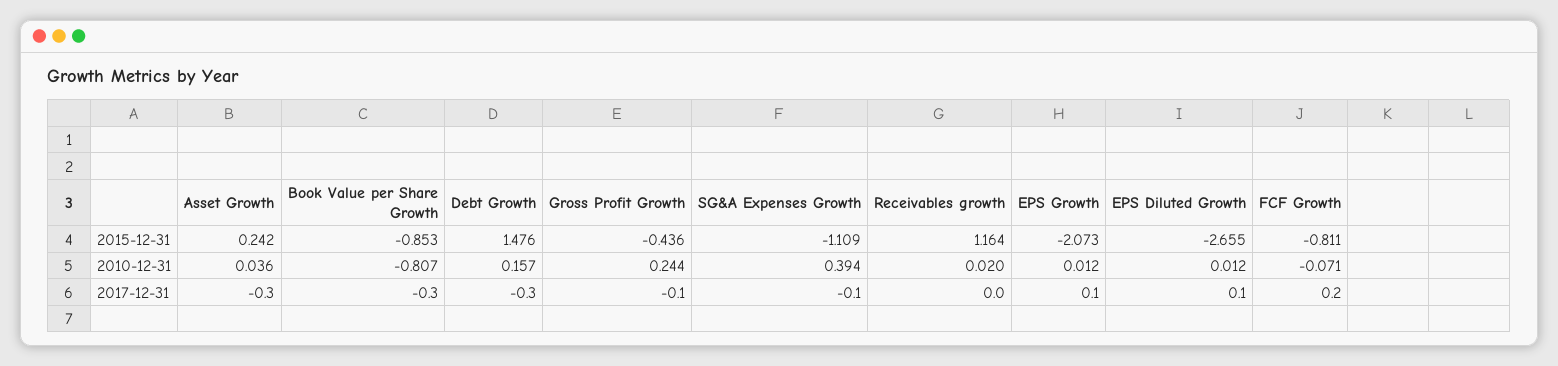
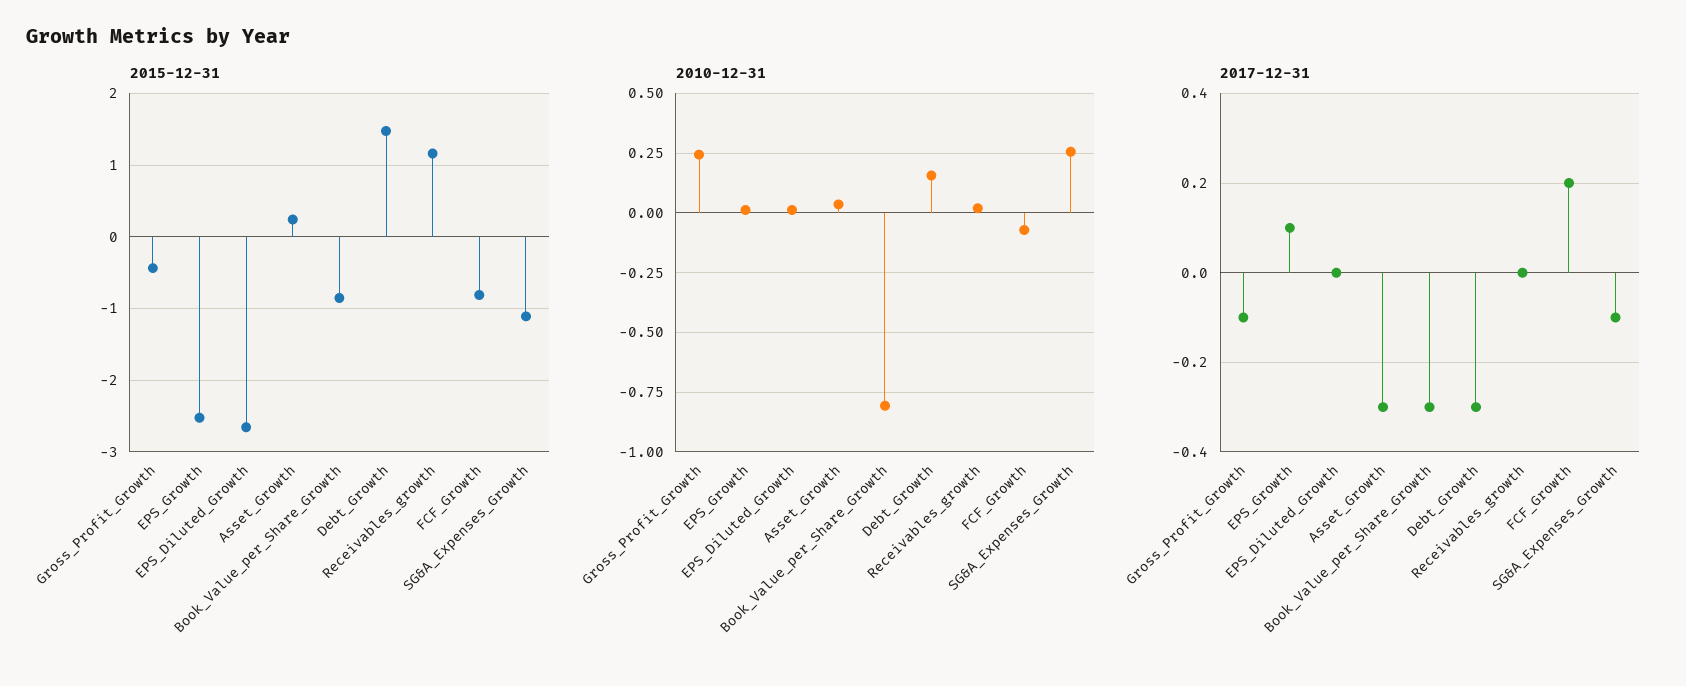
  {
    "2015-12-31": {
      "Asset Growth": 0.242,
      "Book Value per Share Growth": -0.853,
      "Debt Growth": 1.476,
      "Gross Profit Growth": -0.436,
      "SG&A Expenses Growth": -1.109,
      "Receivables growth": 1.164,
-     "EPS Growth": -2.073,
+     "EPS Growth": -2.5,
      "EPS Diluted Growth": -2.655,
      "FCF Growth": -0.811
    },
    "2010-12-31": {
      "Asset Growth": 0.036,
      "Book Value per Share Growth": -0.807,
      "Debt Growth": 0.157,
      "Gross Profit Growth": 0.244,
-     "SG&A Expenses Growth": 0.394,
+     "SG&A Expenses Growth": 0.25,
      "Receivables growth": 0.02,
      "EPS Growth": 0.012,
      "EPS Diluted Growth": 0.012,
      "FCF Growth": -0.071
    },
    "2017-12-31": {
      "Asset Growth": -0.3,
      "Book Value per Share Growth": -0.3,
      "Debt Growth": -0.3,
      "Gross Profit Growth": -0.1,
      "SG&A Expenses Growth": -0.1,
      "Receivables growth": 0,
      "EPS Growth": 0.1,
-     "EPS Diluted Growth": 0.1,
+     "EPS Diluted Growth": 0,
      "FCF Growth": 0.2
    }
  }

